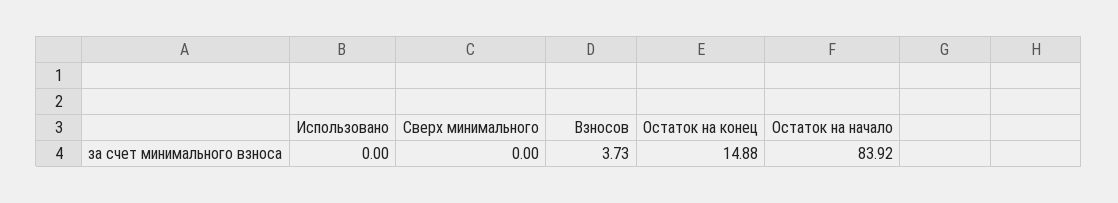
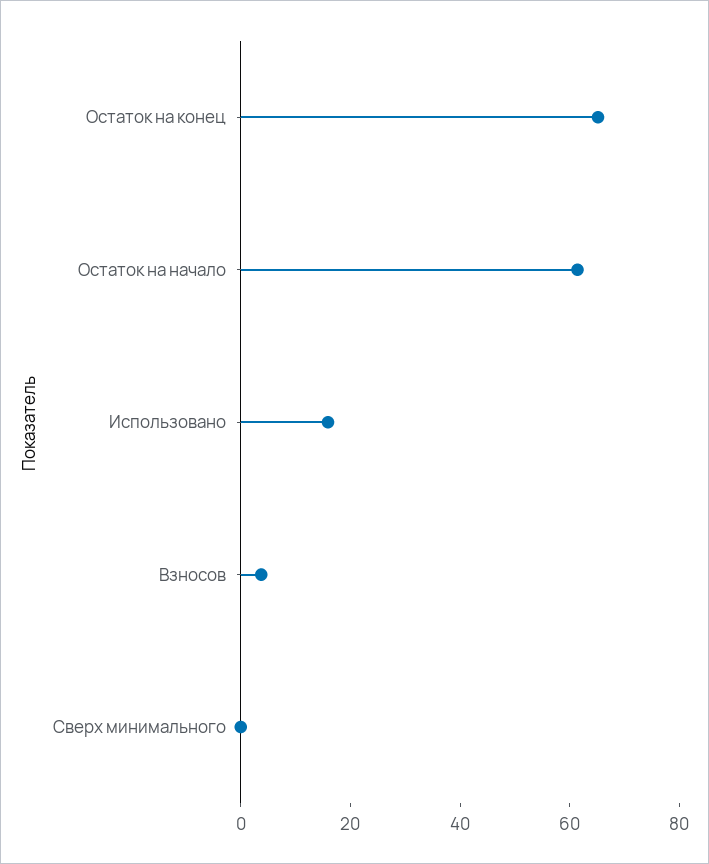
  {
-   "Использовано": 0,
+   "Использовано": 15,
    "Сверх минимального": 0,
    "Взносов": 3.73,
-   "Остаток на конец": 14.88,
+   "Остаток на конец": 65,
-   "Остаток на начало": 83.92
+   "Остаток на начало": 60
  }

